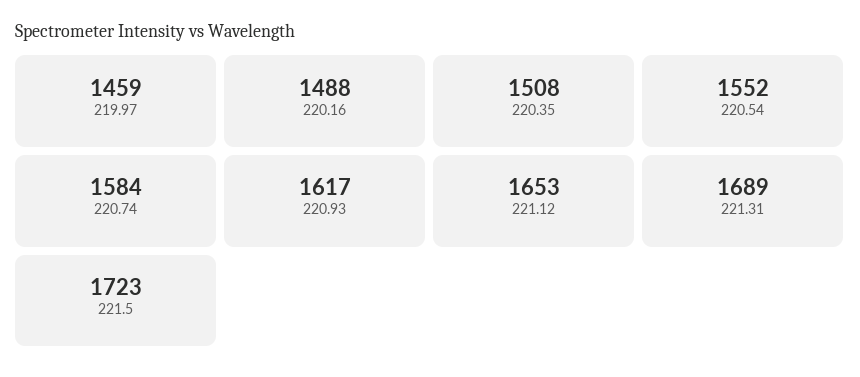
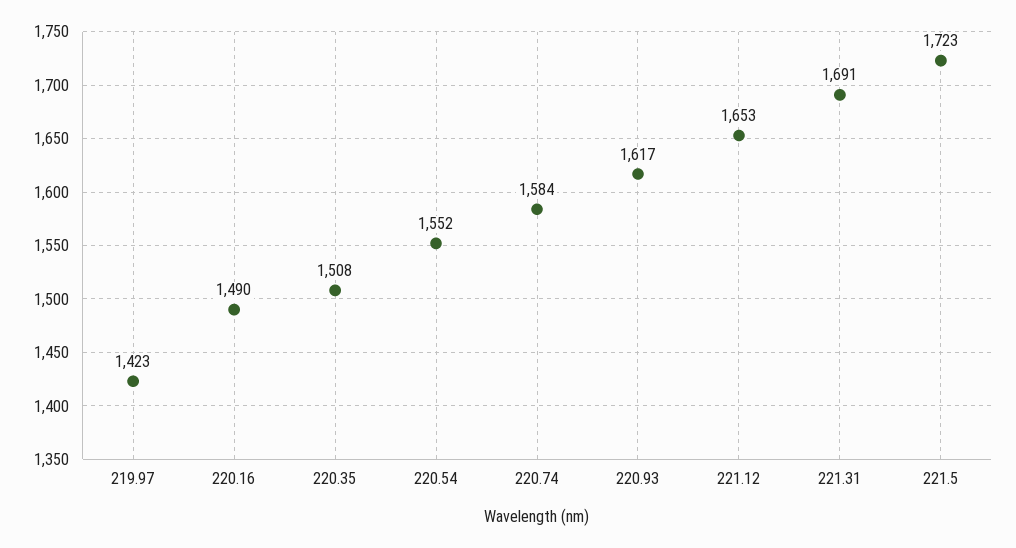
  {
-   "219.97": 1459,
+   "219.97": 1423,
-   "220.16": 1488,
+   "220.16": 1490,
    "220.35": 1508,
    "220.54": 1552,
    "220.74": 1584,
    "220.93": 1617,
    "221.12": 1653,
-   "221.31": 1689,
+   "221.31": 1691,
    "221.5": 1723
  }

